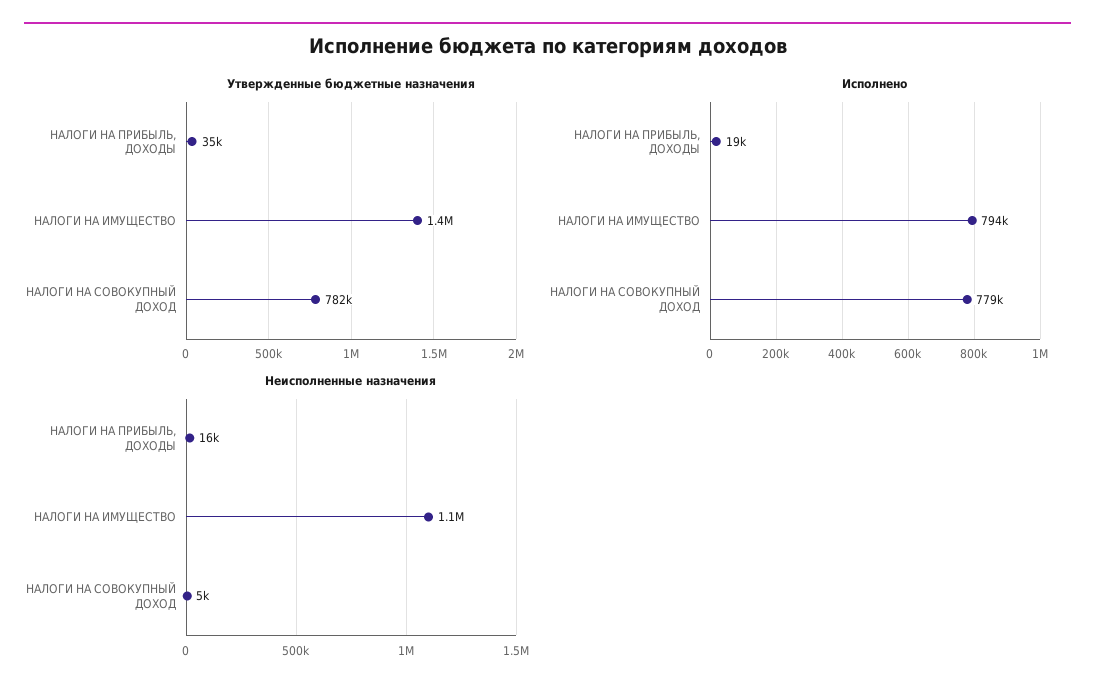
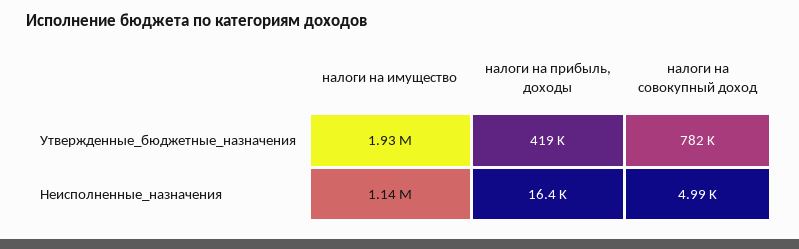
  {
    "Утвержденные бюджетные назначения": {
-     "НАЛОГИ НА ПРИБЫЛЬ, ДОХОДЫ": 35000,
+     "НАЛОГИ НА ПРИБЫЛЬ, ДОХОДЫ": 419000,
-     "НАЛОГИ НА ИМУЩЕСТВО": 1400000,
+     "НАЛОГИ НА ИМУЩЕСТВО": 1930000,
      "НАЛОГИ НА СОВОКУПНЫЙ ДОХОД": 782000
    },
-   "Исполнено": {
-     "НАЛОГИ НА ПРИБЫЛЬ, ДОХОДЫ": 19000,
-     "НАЛОГИ НА ИМУЩЕСТВО": 794000,
-     "НАЛОГИ НА СОВОКУПНЫЙ ДОХОД": 779000
-   },
    "Неисполненные назначения": {
      "НАЛОГИ НА ПРИБЫЛЬ, ДОХОДЫ": 16400,
      "НАЛОГИ НА ИМУЩЕСТВО": 1140000,
      "НАЛОГИ НА СОВОКУПНЫЙ ДОХОД": 4990
    }
  }

